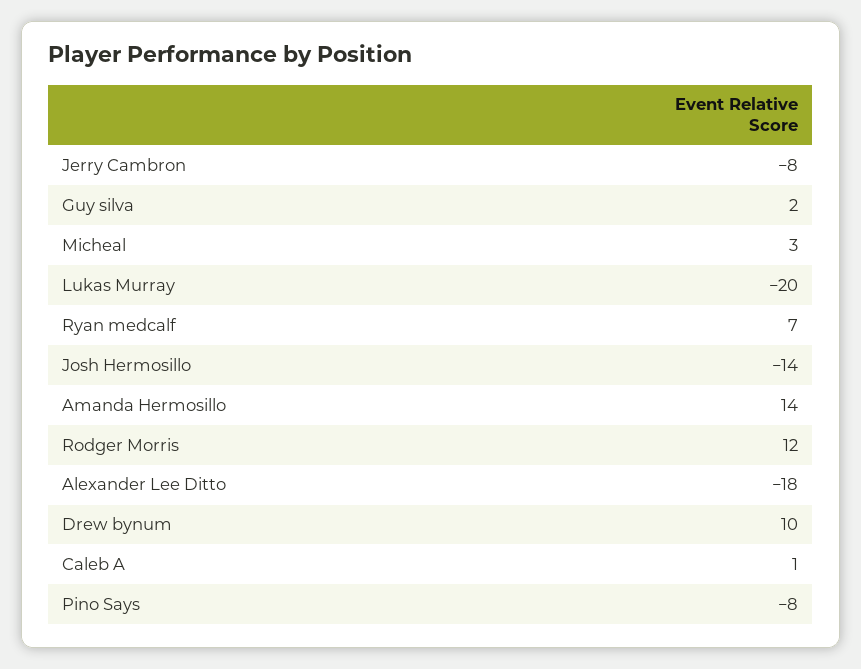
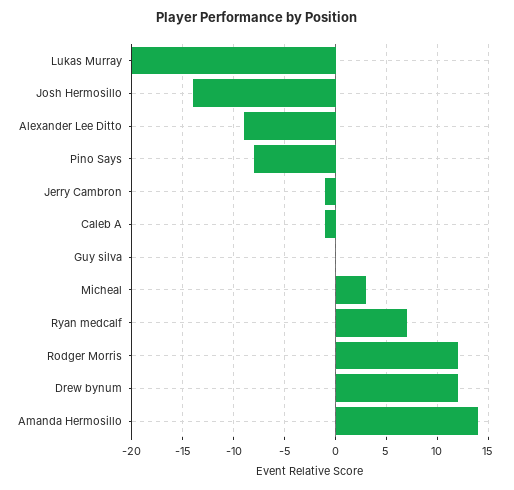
  {
-   "Jerry Cambron": -8,
+   "Jerry Cambron": -1,
-   "Guy silva": 2,
+   "Guy silva": 0,
    "Micheal": 3,
    "Lukas Murray": -20,
    "Ryan medcalf": 7,
    "Josh Hermosillo": -14,
    "Amanda Hermosillo": 14,
    "Rodger Morris": 12,
-   "Alexander Lee Ditto": -18,
+   "Alexander Lee Ditto": -9,
-   "Drew bynum": 10,
+   "Drew bynum": 12,
-   "Caleb A": 1,
+   "Caleb A": -1,
    "Pino Says": -8
  }

